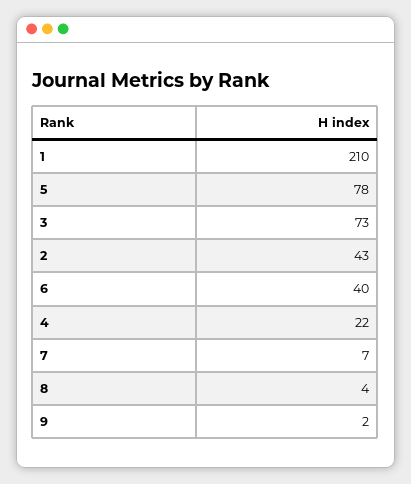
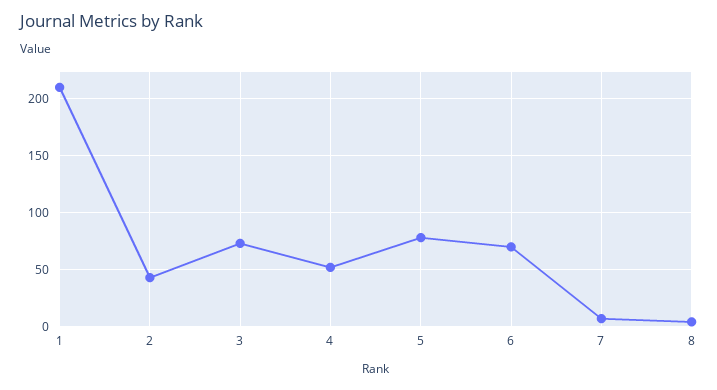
  {
    "1": 210,
    "5": 78,
    "3": 73,
    "2": 43,
-   "6": 40,
+   "6": 70,
-   "4": 22,
+   "4": 50,
    "7": 7,
-   "8": 4,
+   "8": 4
-   "9": 2
  }

